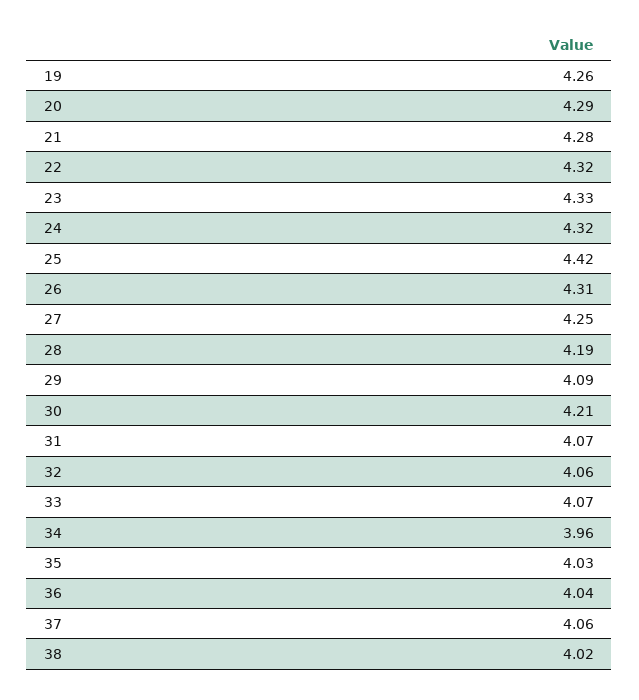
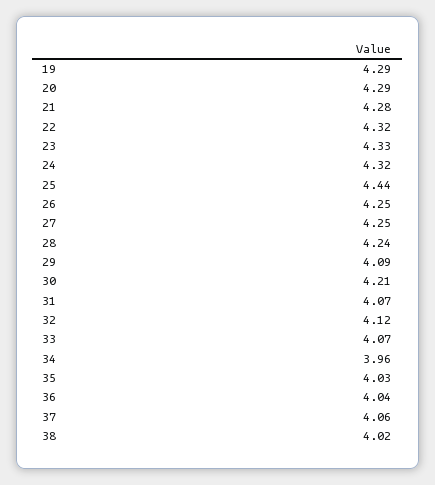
  {
-   "19": 4.26,
+   "19": 4.29,
    "20": 4.29,
    "21": 4.28,
    "22": 4.32,
    "23": 4.33,
    "24": 4.32,
-   "25": 4.42,
+   "25": 4.44,
-   "26": 4.31,
+   "26": 4.25,
    "27": 4.25,
-   "28": 4.19,
+   "28": 4.24,
    "29": 4.09,
    "30": 4.21,
    "31": 4.07,
-   "32": 4.06,
+   "32": 4.12,
    "33": 4.07,
    "34": 3.96,
    "35": 4.03,
    "36": 4.04,
    "37": 4.06,
    "38": 4.02
  }

